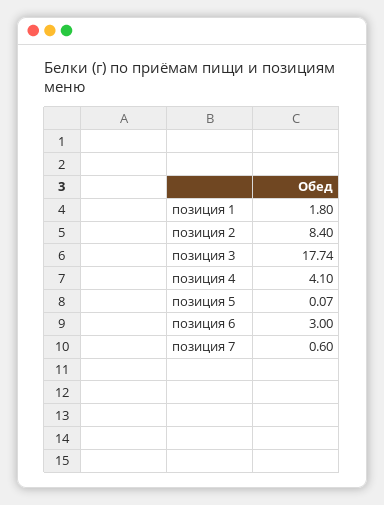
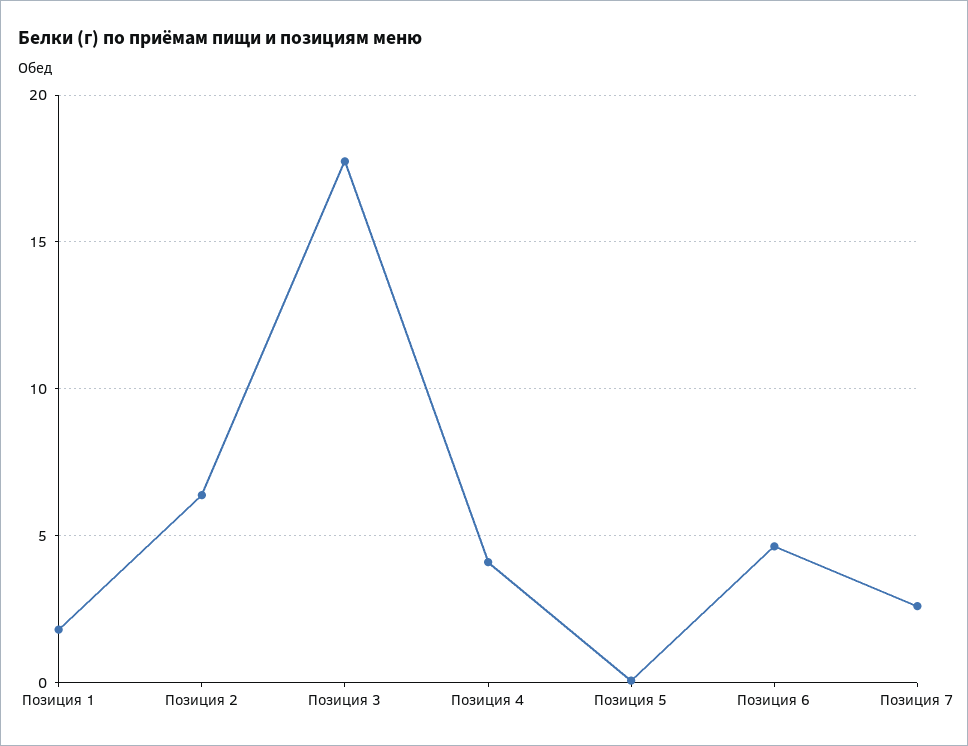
  {
    "позиция 1": 1.8,
-   "позиция 2": 8.4,
+   "позиция 2": 6.5,
    "позиция 3": 17.74,
    "позиция 4": 4.1,
    "позиция 5": 0.07,
-   "позиция 6": 3,
+   "позиция 6": 4.5,
-   "позиция 7": 0.6
+   "позиция 7": 2.5
  }

